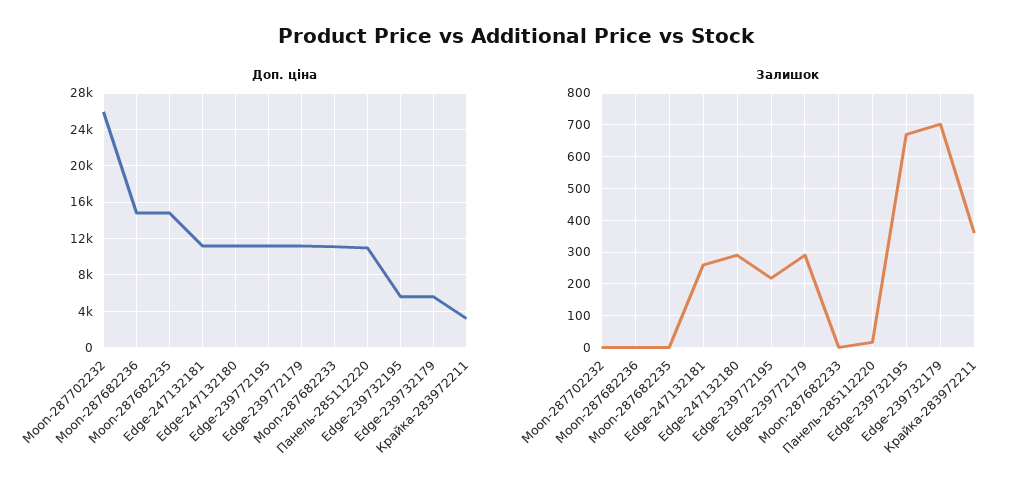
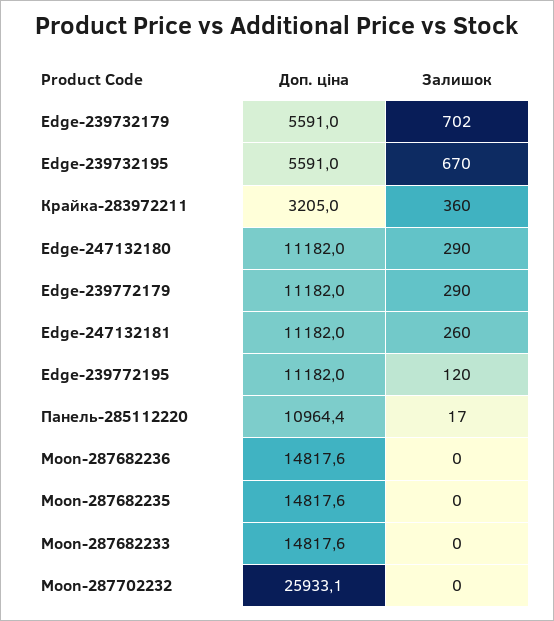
  {
    "Доп. ціна": {
      "Moon-287702232": 25933.1,
      "Moon-287682236": 14817.6,
      "Moon-287682235": 14817.6,
      "Edge-247132181": 11182,
      "Edge-247132180": 11182,
      "Edge-239772195": 11182,
      "Edge-239772179": 11182,
-     "Moon-287682233": 11000,
+     "Moon-287682233": 14817.6,
      "Панель-285112220": 10964.4,
      "Edge-239732195": 5591,
      "Edge-239732179": 5591,
      "Крайка-283972211": 3205
    },
    "Залишок": {
      "Moon-287702232": 0,
      "Moon-287682236": 0,
      "Moon-287682235": 0,
      "Edge-247132181": 260,
      "Edge-247132180": 290,
-     "Edge-239772195": 220,
+     "Edge-239772195": 120,
      "Edge-239772179": 290,
      "Moon-287682233": 0,
      "Панель-285112220": 17,
      "Edge-239732195": 670,
      "Edge-239732179": 702,
      "Крайка-283972211": 360
    }
  }

